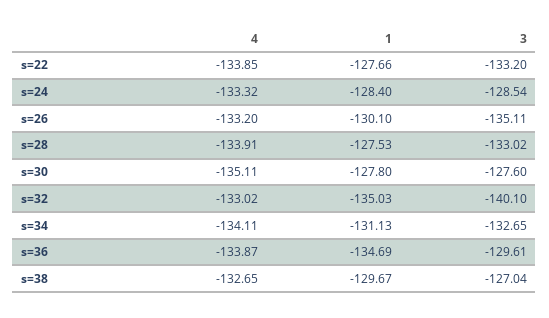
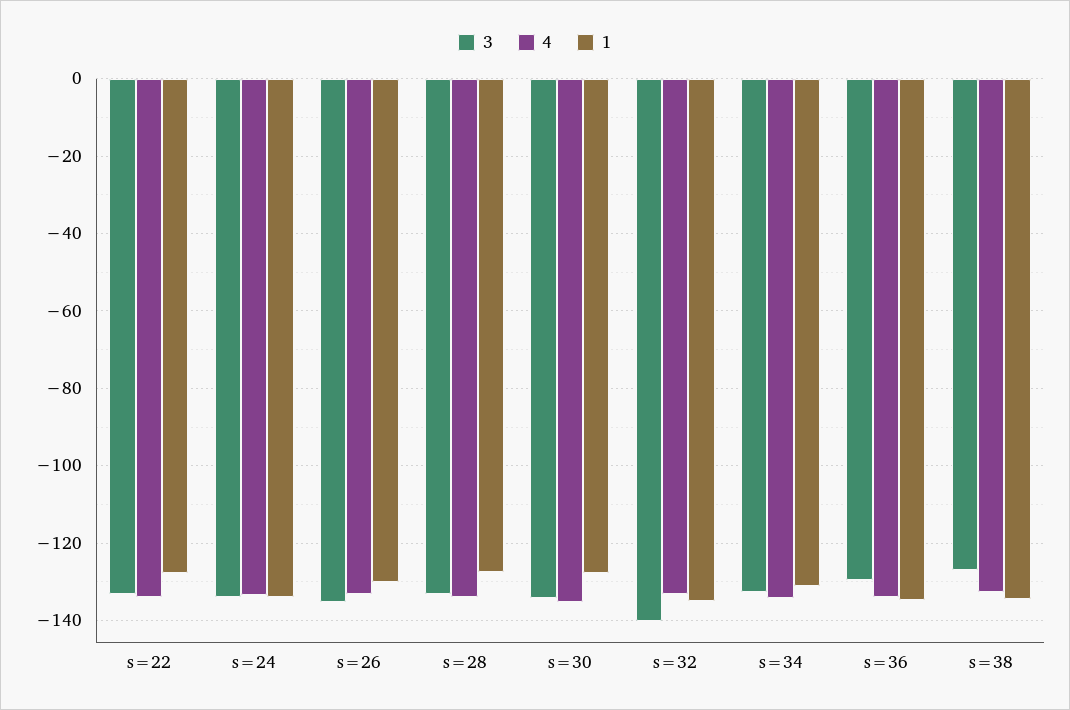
  {
    "4": {
      "s=22": -133.85,
      "s=24": -133.32,
      "s=26": -133.2,
      "s=28": -133.91,
      "s=30": -135.11,
      "s=32": -133.02,
      "s=34": -134.11,
      "s=36": -133.87,
      "s=38": -132.65
    },
    "1": {
      "s=22": -127.66,
-     "s=24": -128.4,
+     "s=24": -134,
      "s=26": -130.1,
      "s=28": -127.53,
      "s=30": -127.8,
      "s=32": -135.03,
      "s=34": -131.13,
      "s=36": -134.69,
-     "s=38": -129.67
+     "s=38": -134
    },
    "3": {
      "s=22": -133.2,
-     "s=24": -128.54,
+     "s=24": -134,
      "s=26": -135.11,
      "s=28": -133.02,
-     "s=30": -127.6,
+     "s=30": -134,
      "s=32": -140.1,
      "s=34": -132.65,
      "s=36": -129.61,
      "s=38": -127.04
    }
  }

